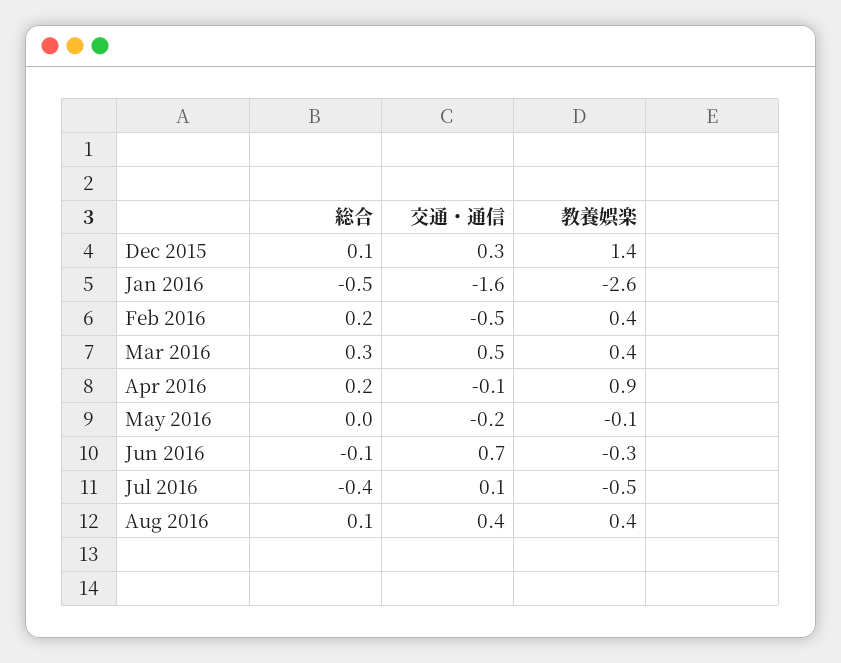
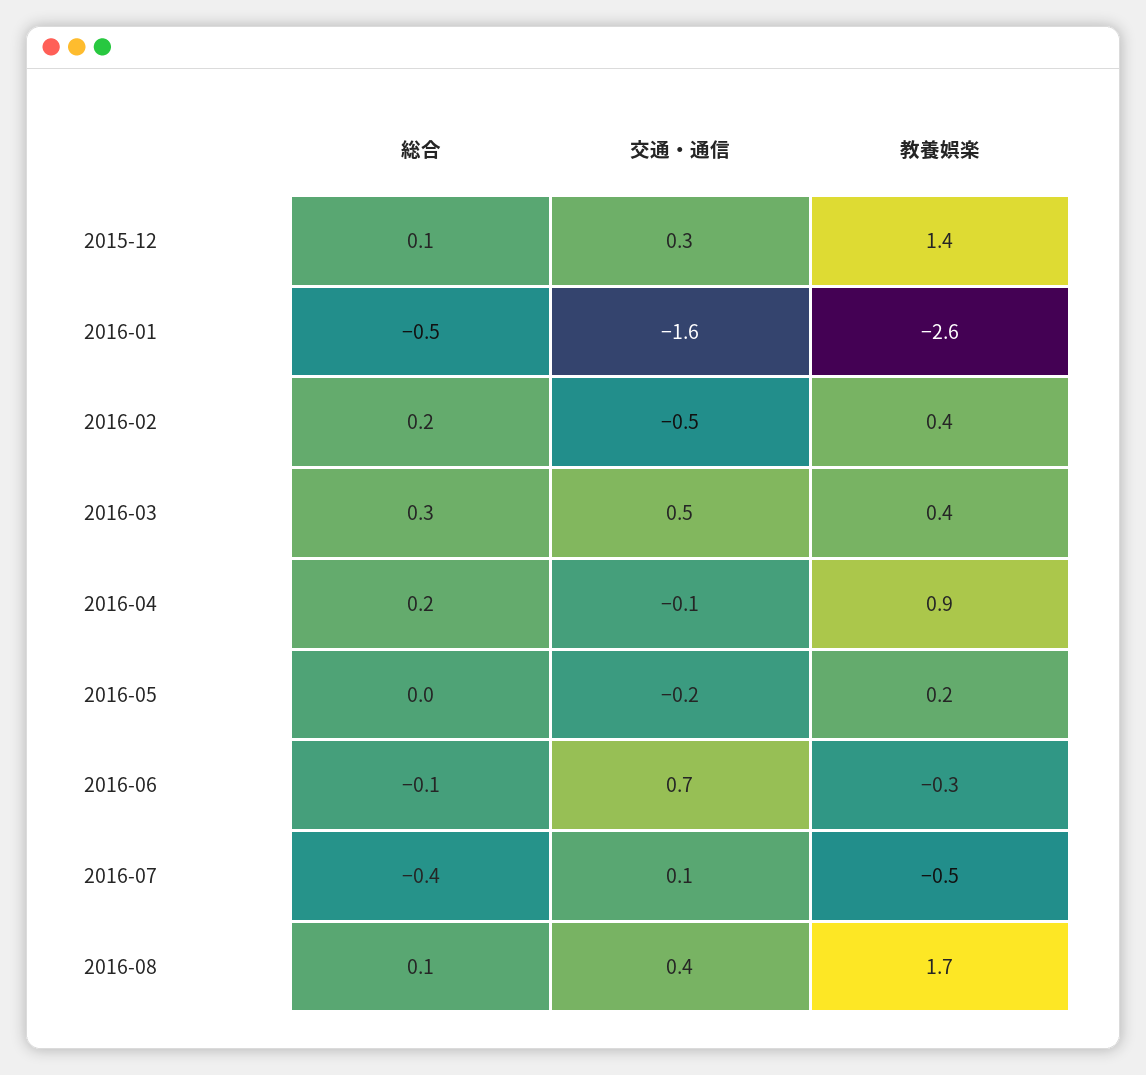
  {
    "総合": {
      "Dec 2015": 0.1,
      "Jan 2016": -0.5,
      "Feb 2016": 0.2,
      "Mar 2016": 0.3,
      "Apr 2016": 0.2,
      "May 2016": 0,
      "Jun 2016": -0.1,
      "Jul 2016": -0.4,
      "Aug 2016": 0.1
    },
    "交通・通信": {
      "Dec 2015": 0.3,
      "Jan 2016": -1.6,
      "Feb 2016": -0.5,
      "Mar 2016": 0.5,
      "Apr 2016": -0.1,
      "May 2016": -0.2,
      "Jun 2016": 0.7,
      "Jul 2016": 0.1,
      "Aug 2016": 0.4
    },
    "教養娯楽": {
      "Dec 2015": 1.4,
      "Jan 2016": -2.6,
      "Feb 2016": 0.4,
      "Mar 2016": 0.4,
      "Apr 2016": 0.9,
-     "May 2016": -0.1,
+     "May 2016": 0.2,
      "Jun 2016": -0.3,
      "Jul 2016": -0.5,
-     "Aug 2016": 0.4
+     "Aug 2016": 1.7
    }
  }

